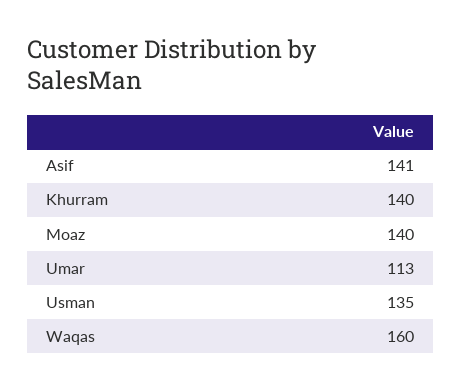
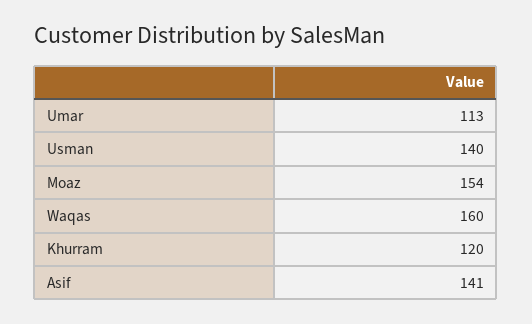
  {
    "Asif": 141,
-   "Khurram": 140,
+   "Khurram": 120,
-   "Moaz": 140,
+   "Moaz": 154,
    "Umar": 113,
-   "Usman": 135,
+   "Usman": 140,
    "Waqas": 160
  }

